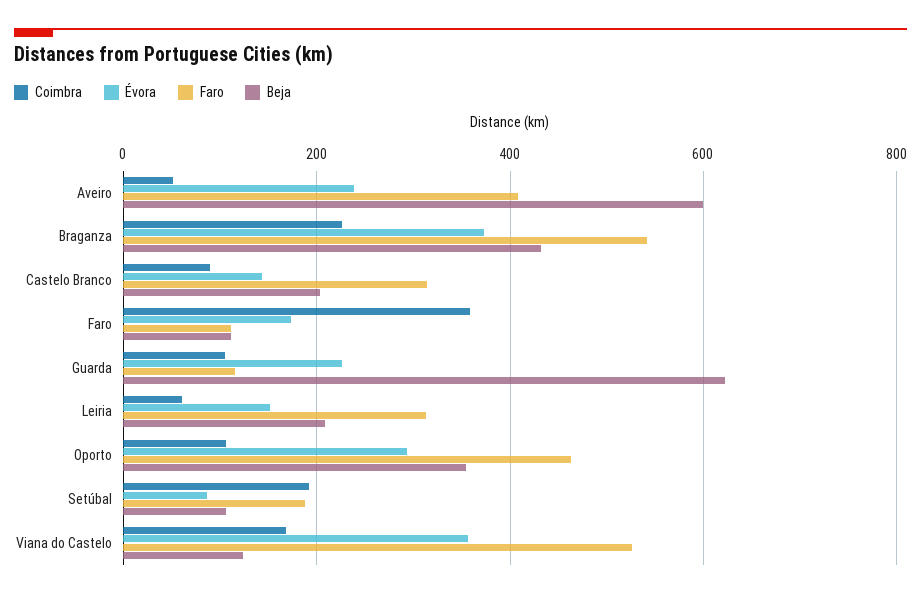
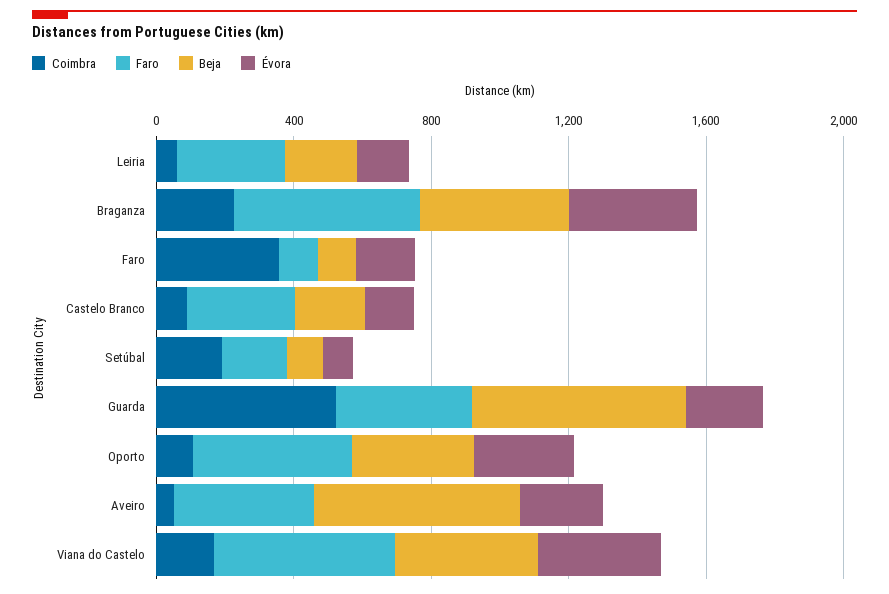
  {
    "Coimbra": {
      "Aveiro": 60,
      "Braganza": 220,
      "Castelo Branco": 100,
      "Faro": 360,
-     "Guarda": 100,
+     "Guarda": 500,
      "Leiria": 60,
      "Oporto": 100,
      "Setúbal": 200,
      "Viana do Castelo": 160
    },
    "Évora": {
      "Aveiro": 240,
      "Braganza": 380,
      "Castelo Branco": 140,
      "Faro": 180,
      "Guarda": 220,
      "Leiria": 160,
      "Oporto": 300,
      "Setúbal": 80,
      "Viana do Castelo": 360
    },
    "Faro": {
      "Aveiro": 400,
      "Braganza": 540,
      "Castelo Branco": 320,
      "Faro": 120,
-     "Guarda": 120,
+     "Guarda": 400,
      "Leiria": 320,
      "Oporto": 460,
      "Setúbal": 180,
      "Viana do Castelo": 520
    },
    "Beja": {
      "Aveiro": 600,
      "Braganza": 440,
      "Castelo Branco": 200,
      "Faro": 120,
      "Guarda": 620,
      "Leiria": 200,
      "Oporto": 360,
      "Setúbal": 100,
-     "Viana do Castelo": 120
+     "Viana do Castelo": 400
    }
  }

